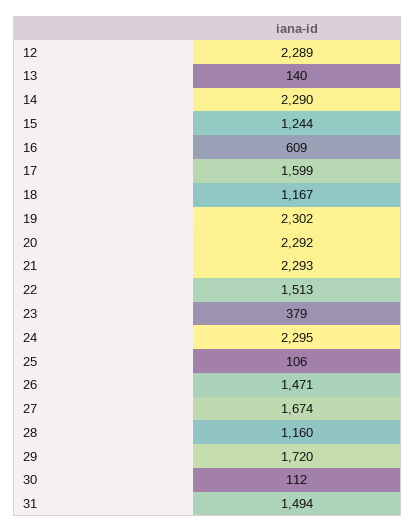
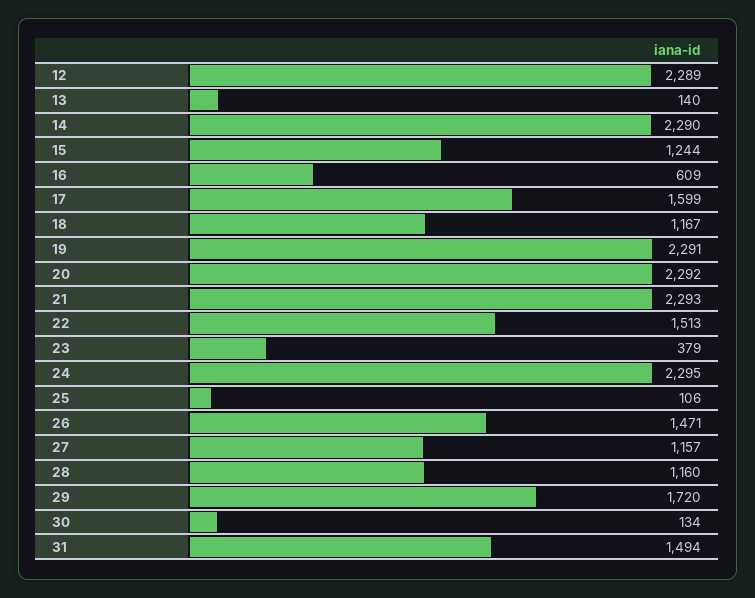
  {
    "12": 2289,
    "13": 140,
    "14": 2290,
    "15": 1244,
    "16": 609,
    "17": 1599,
    "18": 1167,
-   "19": 2302,
+   "19": 2291,
    "20": 2292,
    "21": 2293,
    "22": 1513,
    "23": 379,
    "24": 2295,
    "25": 106,
    "26": 1471,
-   "27": 1674,
+   "27": 1157,
    "28": 1160,
    "29": 1720,
-   "30": 112,
+   "30": 134,
    "31": 1494
  }

